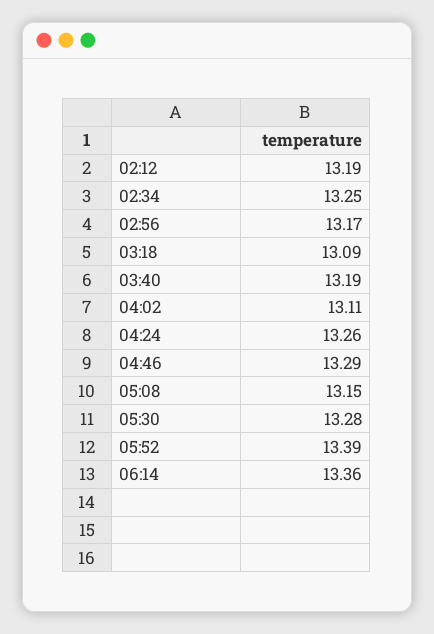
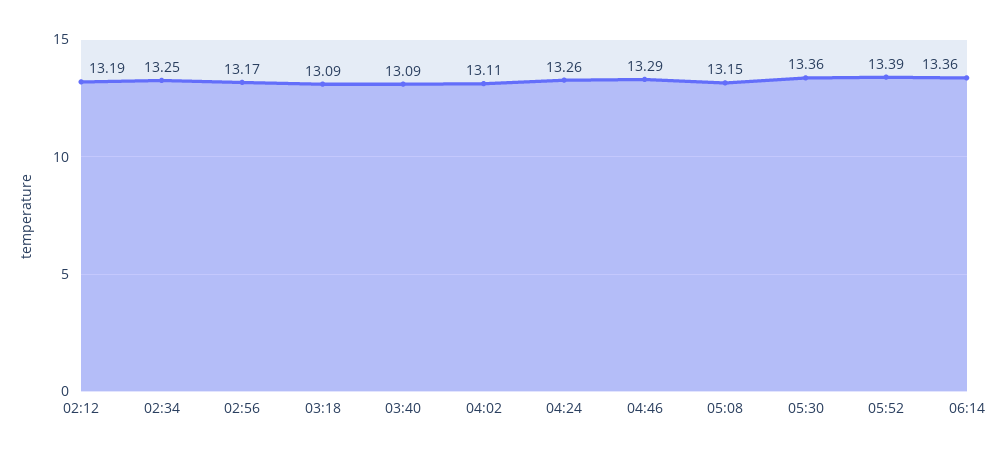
  {
    "02:12": 13.19,
    "02:34": 13.25,
    "02:56": 13.17,
    "03:18": 13.09,
-   "03:40": 13.19,
+   "03:40": 13.09,
    "04:02": 13.11,
    "04:24": 13.26,
    "04:46": 13.29,
    "05:08": 13.15,
-   "05:30": 13.28,
+   "05:30": 13.36,
    "05:52": 13.39,
    "06:14": 13.36
  }

